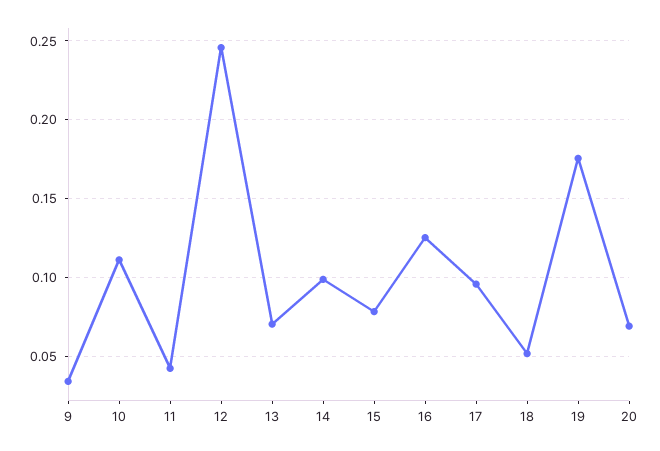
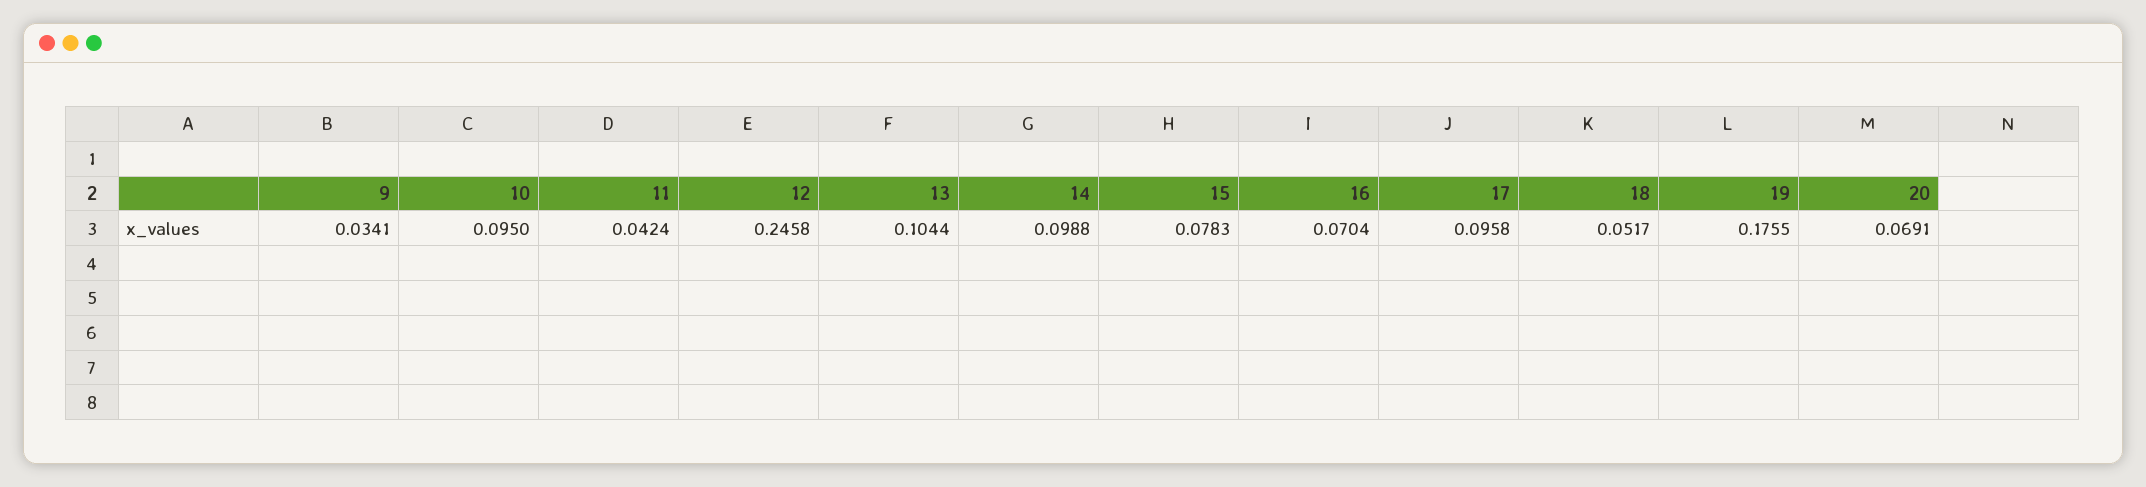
  {
    "9": 0.0341,
-   "10": 0.11,
+   "10": 0.095,
    "11": 0.0424,
    "12": 0.2458,
-   "13": 0.07,
+   "13": 0.1044,
    "14": 0.0988,
    "15": 0.0783,
-   "16": 0.125,
+   "16": 0.0704,
    "17": 0.0958,
    "18": 0.0517,
    "19": 0.1755,
    "20": 0.0691
  }

